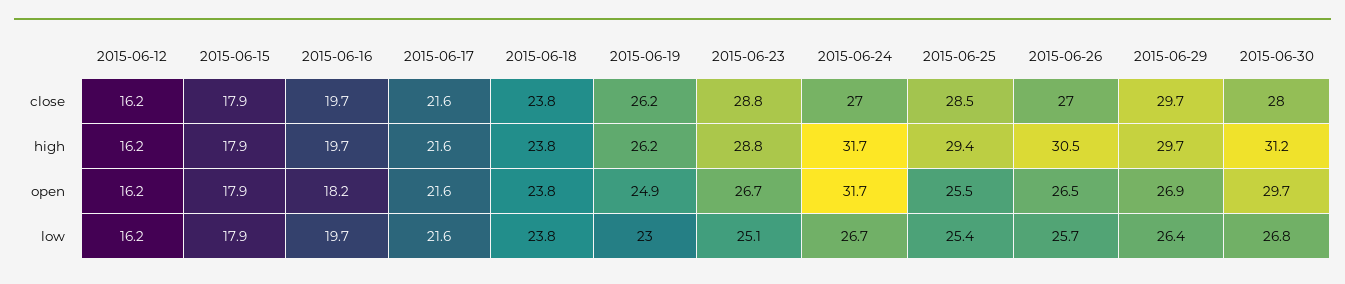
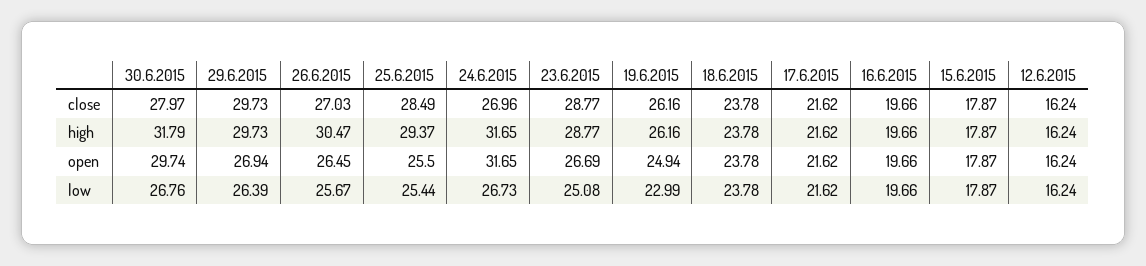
  {
    "2015-06-12": {
      "close": 16.24,
      "high": 16.24,
      "open": 16.24,
      "low": 16.24
    },
    "2015-06-15": {
      "close": 17.87,
      "high": 17.87,
      "open": 17.87,
      "low": 17.87
    },
    "2015-06-16": {
      "close": 19.66,
      "high": 19.66,
-     "open": 18.2,
+     "open": 19.66,
      "low": 19.66
    },
    "2015-06-17": {
      "close": 21.62,
      "high": 21.62,
      "open": 21.62,
      "low": 21.62
    },
    "2015-06-18": {
      "close": 23.78,
      "high": 23.78,
      "open": 23.78,
      "low": 23.78
    },
    "2015-06-19": {
      "close": 26.16,
      "high": 26.16,
      "open": 24.94,
      "low": 22.99
    },
    "2015-06-23": {
      "close": 28.77,
      "high": 28.77,
      "open": 26.69,
      "low": 25.08
    },
    "2015-06-24": {
      "close": 26.96,
      "high": 31.65,
      "open": 31.65,
      "low": 26.73
    },
    "2015-06-25": {
      "close": 28.49,
      "high": 29.37,
      "open": 25.5,
      "low": 25.44
    },
    "2015-06-26": {
      "close": 27.03,
      "high": 30.47,
      "open": 26.45,
      "low": 25.67
    },
    "2015-06-29": {
      "close": 29.73,
      "high": 29.73,
      "open": 26.94,
      "low": 26.39
    },
    "2015-06-30": {
      "close": 27.97,
-     "high": 31.2,
+     "high": 31.79,
      "open": 29.74,
      "low": 26.76
    }
  }

